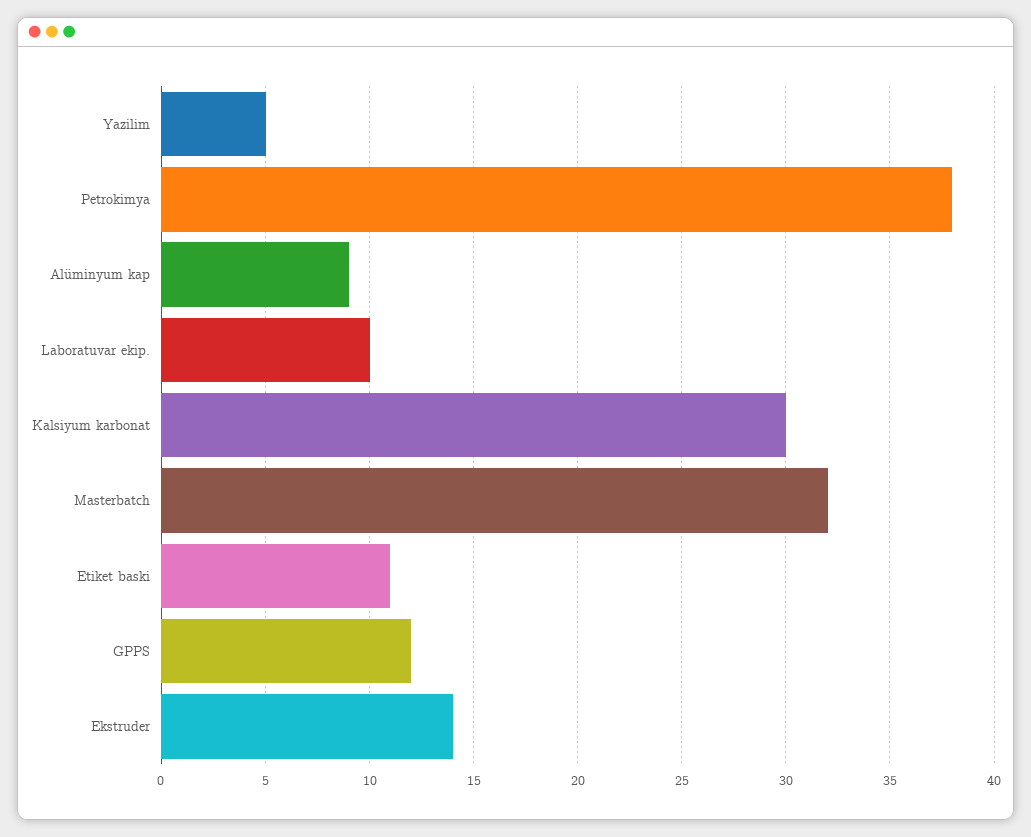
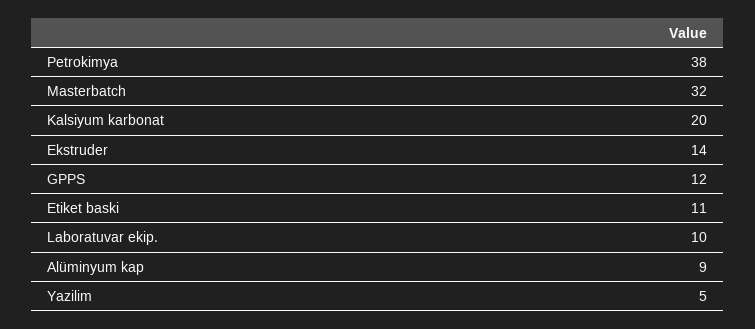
  {
    "Yazilim": 5,
    "Petrokimya": 38,
    "Alüminyum kap": 9,
    "Laboratuvar ekip.": 10,
-   "Kalsiyum karbonat": 30,
+   "Kalsiyum karbonat": 20,
    "Masterbatch": 32,
    "Etiket baski": 11,
    "GPPS": 12,
    "Ekstruder": 14
  }

